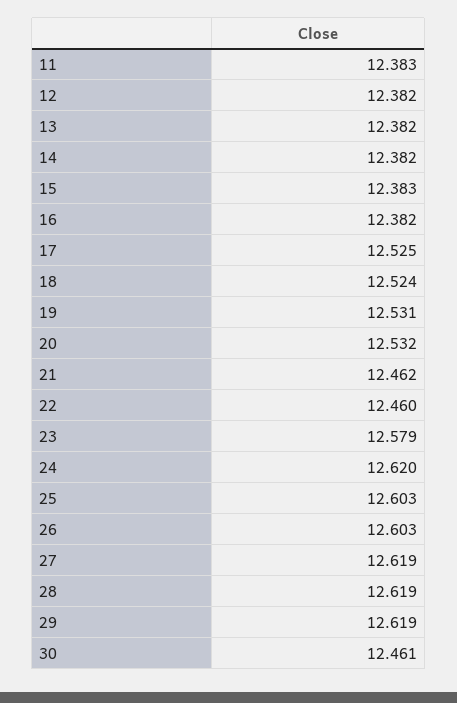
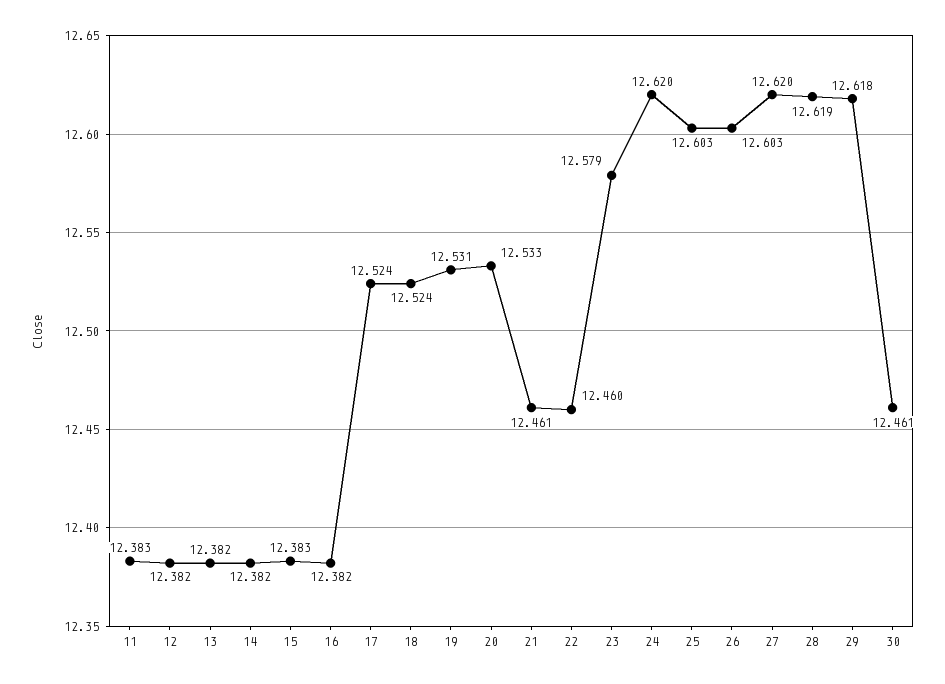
  {
    "11": 12.383,
    "12": 12.382,
    "13": 12.382,
    "14": 12.382,
    "15": 12.383,
    "16": 12.382,
-   "17": 12.525,
+   "17": 12.524,
    "18": 12.524,
    "19": 12.531,
-   "20": 12.532,
+   "20": 12.533,
-   "21": 12.462,
+   "21": 12.461,
    "22": 12.46,
    "23": 12.579,
    "24": 12.62,
    "25": 12.603,
    "26": 12.603,
-   "27": 12.619,
+   "27": 12.62,
    "28": 12.619,
-   "29": 12.619,
+   "29": 12.618,
    "30": 12.461
  }

